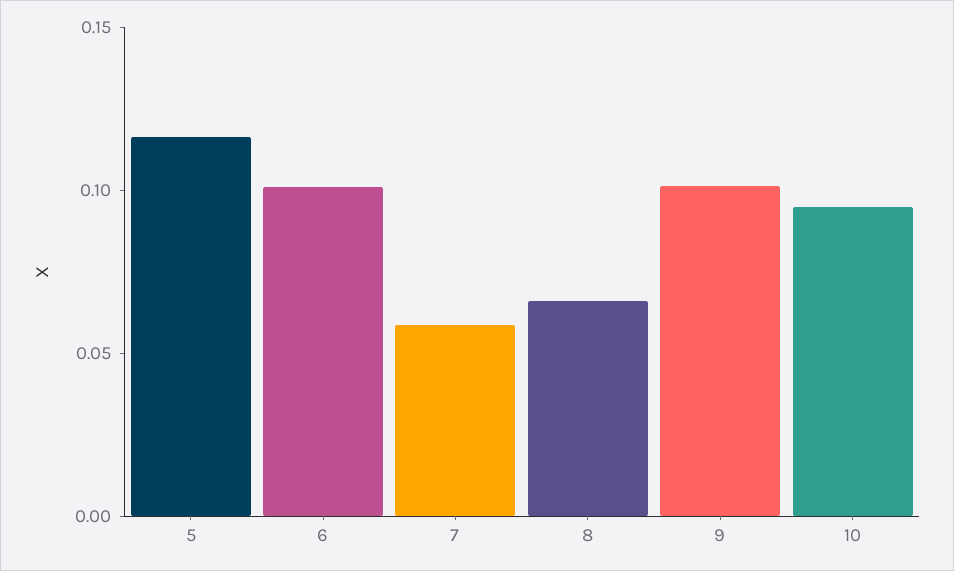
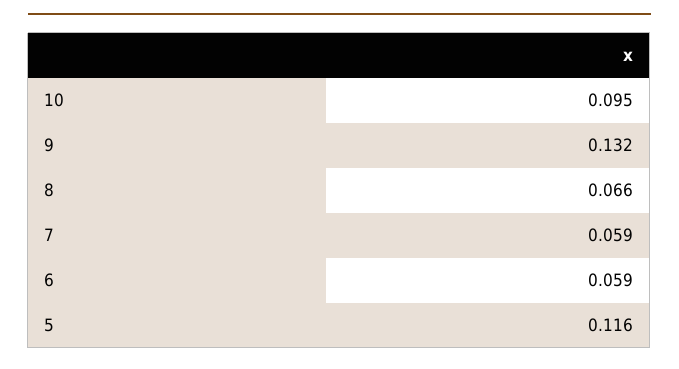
  {
    "5": 0.116,
-   "6": 0.1,
+   "6": 0.059,
    "7": 0.059,
    "8": 0.066,
-   "9": 0.1,
+   "9": 0.132,
    "10": 0.095
  }

